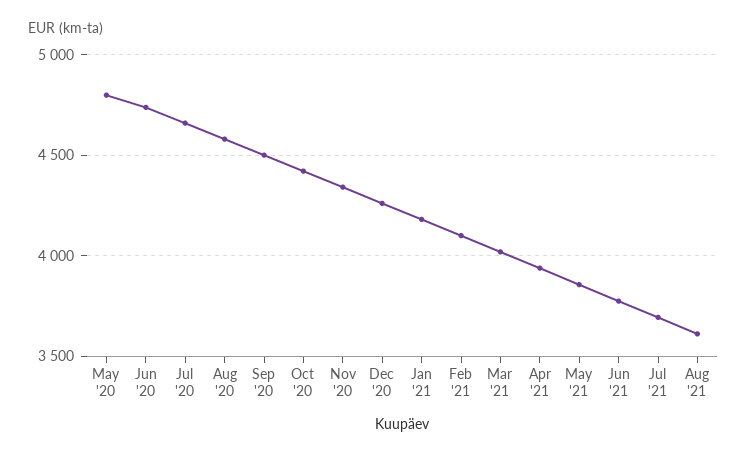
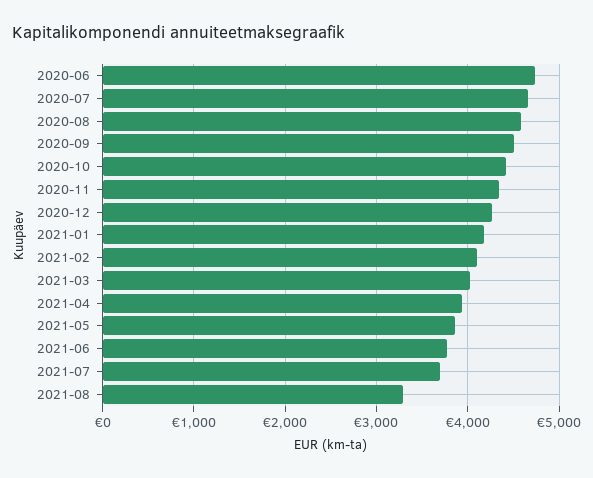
  {
-   "May '20": 4800,
    "Jun '20": 4750,
    "Jul '20": 4650,
    "Aug '20": 4600,
    "Sep '20": 4500,
    "Oct '20": 4400,
    "Nov '20": 4350,
    "Dec '20": 4250,
    "Jan '21": 4200,
    "Feb '21": 4100,
    "Mar '21": 4000,
    "Apr '21": 3950,
    "May '21": 3850,
    "Jun '21": 3800,
    "Jul '21": 3700,
-   "Aug '21": 3600
+   "Aug '21": 3300
  }

